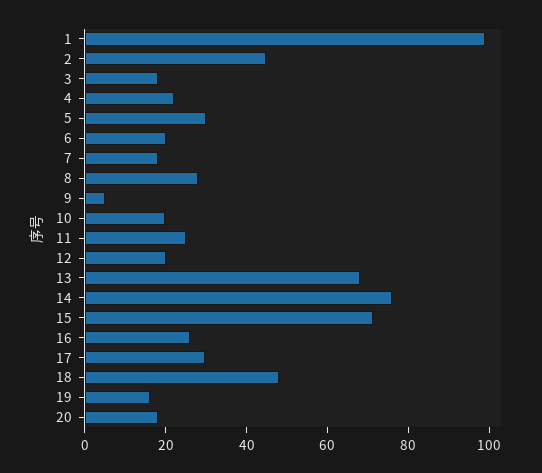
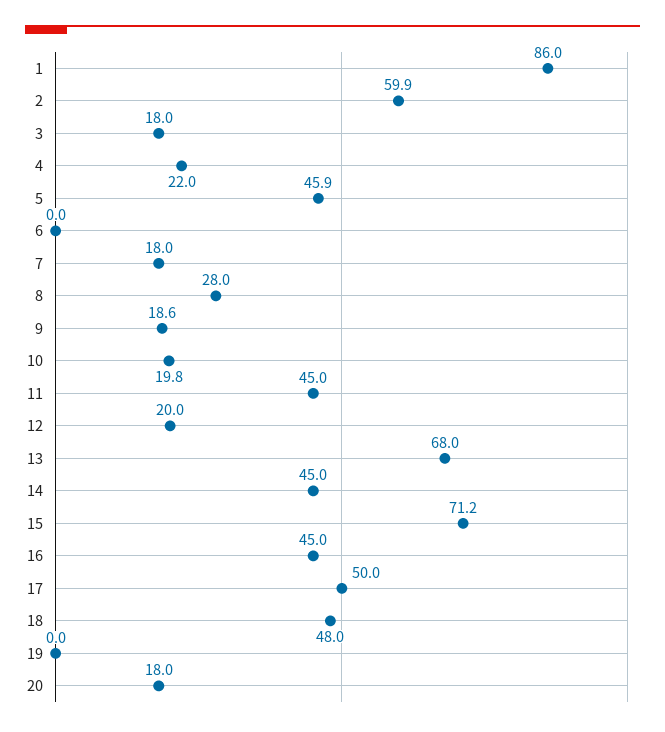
  {
-   "1": 100,
+   "1": 86,
-   "2": 45,
+   "2": 59.9,
    "3": 18,
    "4": 22,
-   "5": 30,
+   "5": 45.9,
-   "6": 20,
+   "6": 0,
    "7": 18,
    "8": 28,
-   "9": 5,
+   "9": 18.6,
    "10": 19.8,
-   "11": 25,
+   "11": 45,
    "12": 20,
    "13": 68,
-   "14": 75,
+   "14": 45,
    "15": 71.2,
-   "16": 25,
+   "16": 45,
-   "17": 30,
+   "17": 50,
    "18": 48,
-   "19": 15,
+   "19": 0,
    "20": 18
  }

